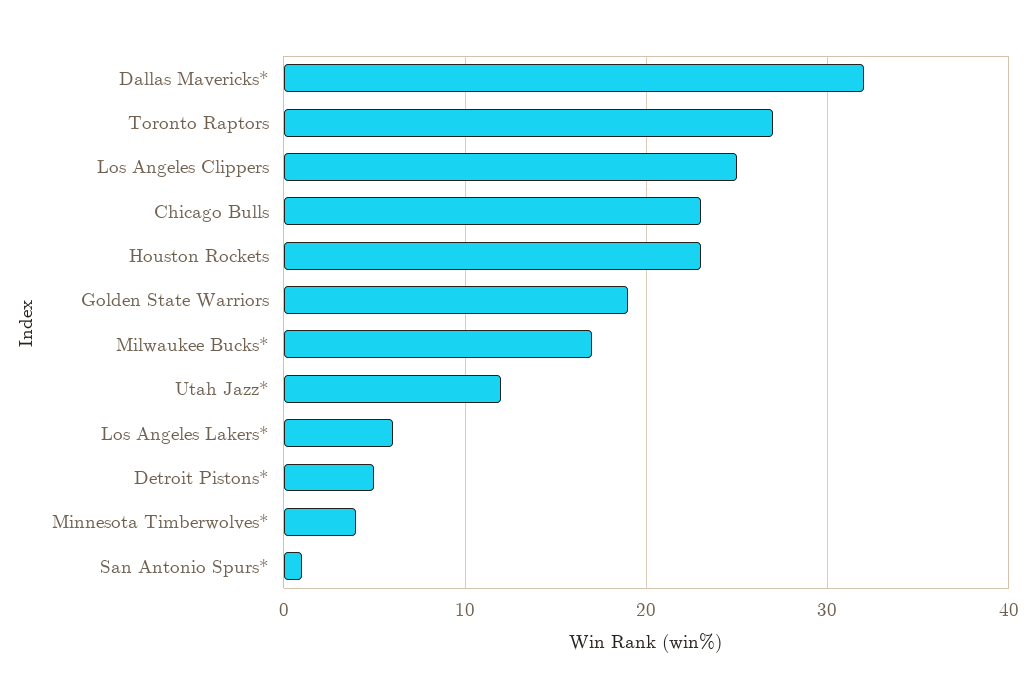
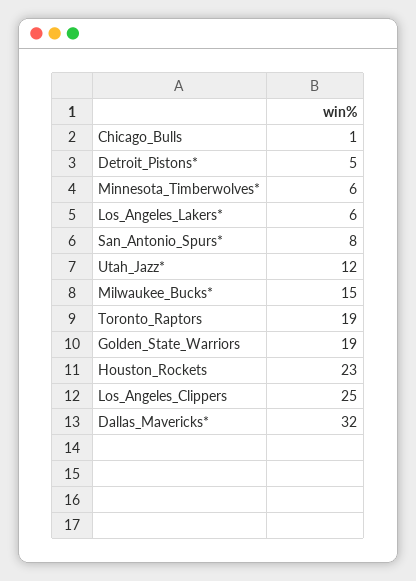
  {
    "Dallas Mavericks*": 32,
-   "Toronto Raptors": 27,
+   "Toronto Raptors": 19,
    "Los Angeles Clippers": 25,
-   "Chicago Bulls": 23,
+   "Chicago Bulls": 1,
    "Houston Rockets": 23,
    "Golden State Warriors": 19,
-   "Milwaukee Bucks*": 17,
+   "Milwaukee Bucks*": 15,
    "Utah Jazz*": 12,
    "Los Angeles Lakers*": 6,
    "Detroit Pistons*": 5,
-   "Minnesota Timberwolves*": 4,
+   "Minnesota Timberwolves*": 6,
-   "San Antonio Spurs*": 1
+   "San Antonio Spurs*": 8
  }

